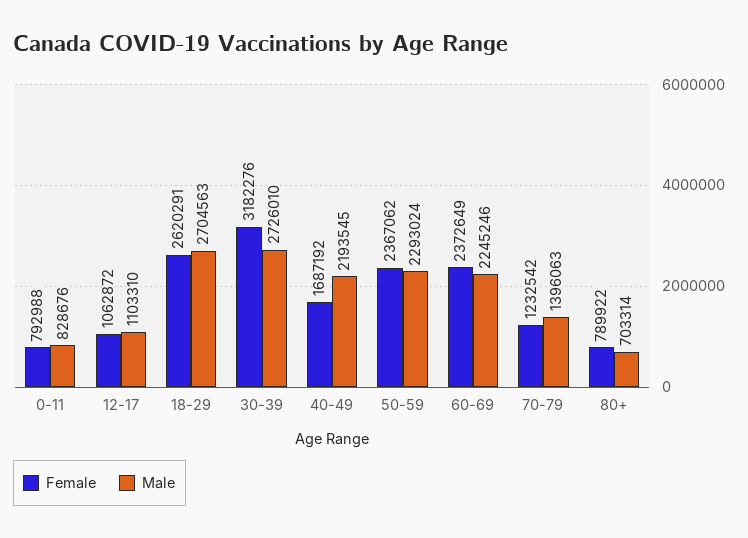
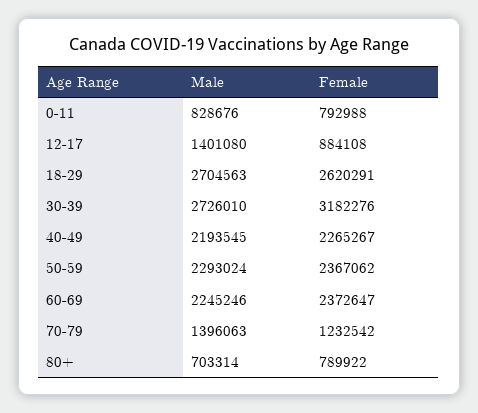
  {
    "Female": {
      "0-11": 792988,
-     "12-17": 1062872,
+     "12-17": 884108,
      "18-29": 2620291,
      "30-39": 3182276,
-     "40-49": 1687192,
+     "40-49": 2265267,
      "50-59": 2367062,
-     "60-69": 2372649,
+     "60-69": 2372647,
      "70-79": 1232542,
      "80+": 789922
    },
    "Male": {
      "0-11": 828676,
-     "12-17": 1103310,
+     "12-17": 1401080,
      "18-29": 2704563,
      "30-39": 2726010,
      "40-49": 2193545,
      "50-59": 2293024,
      "60-69": 2245246,
      "70-79": 1396063,
      "80+": 703314
    }
  }

